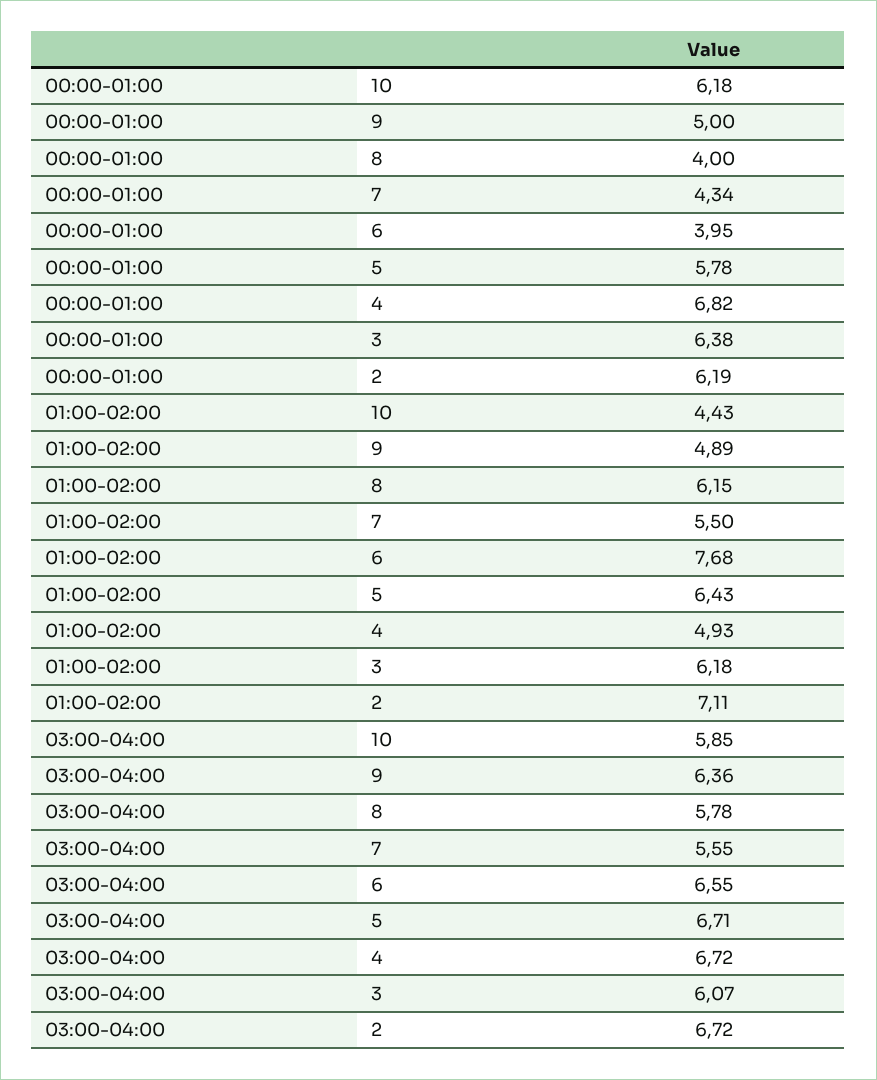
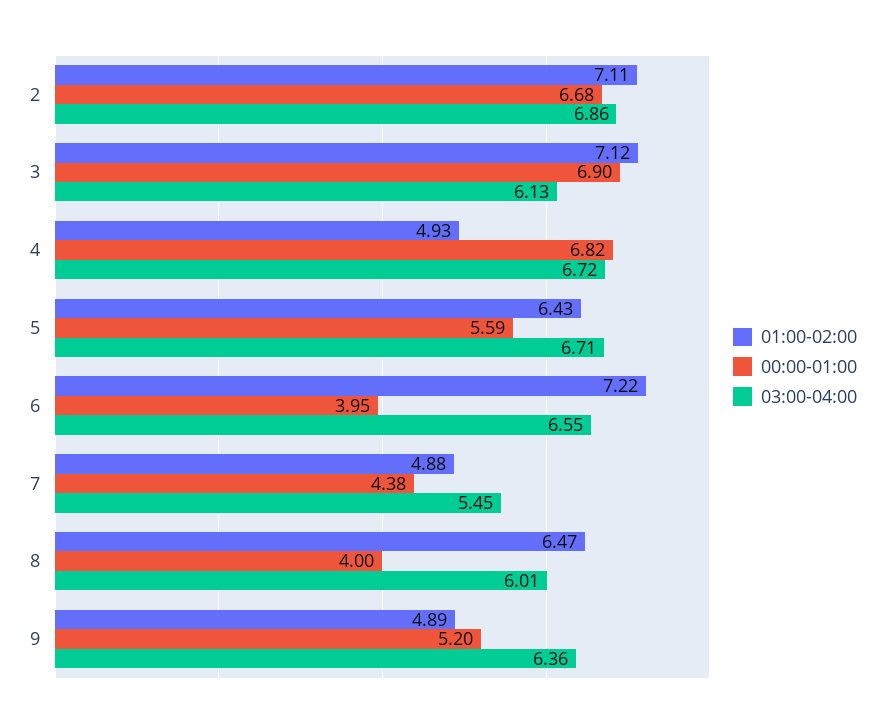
  {
    "00:00-01:00": {
-     "10": 6.18,
-     "9": 5,
+     "9": 5.2,
      "8": 4,
-     "7": 4.34,
+     "7": 4.38,
      "6": 3.95,
-     "5": 5.78,
+     "5": 5.59,
      "4": 6.82,
-     "3": 6.38,
+     "3": 6.9,
-     "2": 6.19
+     "2": 6.68
    },
    "01:00-02:00": {
-     "10": 4.43,
      "9": 4.89,
-     "8": 6.15,
+     "8": 6.47,
-     "7": 5.5,
+     "7": 4.88,
-     "6": 7.68,
+     "6": 7.22,
      "5": 6.43,
      "4": 4.93,
-     "3": 6.18,
+     "3": 7.12,
      "2": 7.11
    },
    "03:00-04:00": {
-     "10": 5.85,
      "9": 6.36,
-     "8": 5.78,
+     "8": 6.01,
-     "7": 5.55,
+     "7": 5.45,
      "6": 6.55,
      "5": 6.71,
      "4": 6.72,
-     "3": 6.07,
+     "3": 6.13,
-     "2": 6.72
+     "2": 6.86
    }
  }

